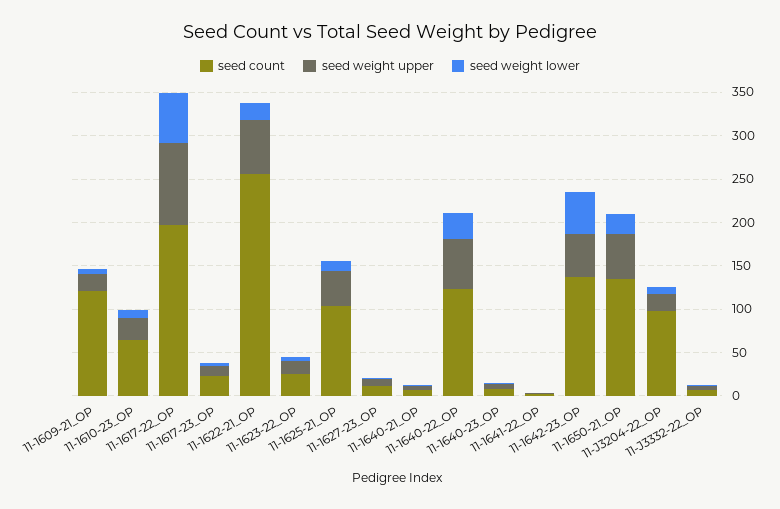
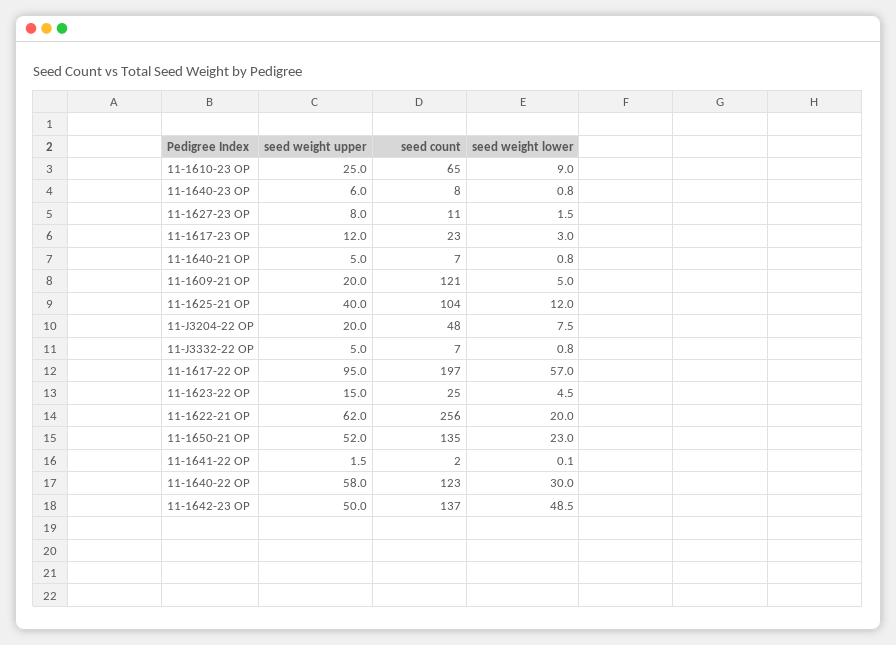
  {
    "seed count": {
      "11-1609-21_OP": 121,
      "11-1610-23_OP": 65,
      "11-1617-22_OP": 197,
      "11-1617-23_OP": 23,
      "11-1622-21_OP": 256,
      "11-1623-22_OP": 25,
      "11-1625-21_OP": 104,
      "11-1627-23_OP": 11,
      "11-1640-21_OP": 7,
      "11-1640-22_OP": 123,
      "11-1640-23_OP": 8,
      "11-1641-22_OP": 2,
      "11-1642-23_OP": 137,
      "11-1650-21_OP": 135,
-     "11-J3204-22_OP": 100,
+     "11-J3204-22_OP": 48,
      "11-J3332-22_OP": 7
    },
    "seed weight upper": {
      "11-1609-21_OP": 20,
      "11-1610-23_OP": 25,
      "11-1617-22_OP": 95,
      "11-1617-23_OP": 12,
      "11-1622-21_OP": 62,
      "11-1623-22_OP": 15,
      "11-1625-21_OP": 40,
      "11-1627-23_OP": 8,
      "11-1640-21_OP": 5,
      "11-1640-22_OP": 58,
      "11-1640-23_OP": 6,
      "11-1641-22_OP": 1.5,
      "11-1642-23_OP": 50,
      "11-1650-21_OP": 52,
      "11-J3204-22_OP": 20,
      "11-J3332-22_OP": 5
    },
    "seed weight lower": {
      "11-1609-21_OP": 5,
      "11-1610-23_OP": 9,
      "11-1617-22_OP": 57,
      "11-1617-23_OP": 3,
      "11-1622-21_OP": 20,
      "11-1623-22_OP": 4.5,
      "11-1625-21_OP": 12,
      "11-1627-23_OP": 1.5,
      "11-1640-21_OP": 0.8,
      "11-1640-22_OP": 30,
      "11-1640-23_OP": 0.8,
      "11-1641-22_OP": 0.1,
      "11-1642-23_OP": 48.5,
      "11-1650-21_OP": 23,
      "11-J3204-22_OP": 7.5,
      "11-J3332-22_OP": 0.8
    }
  }

